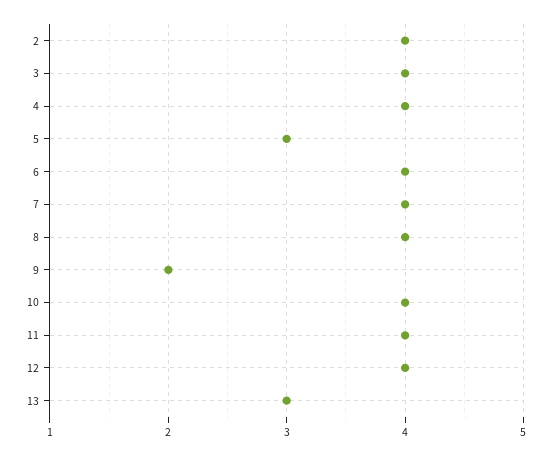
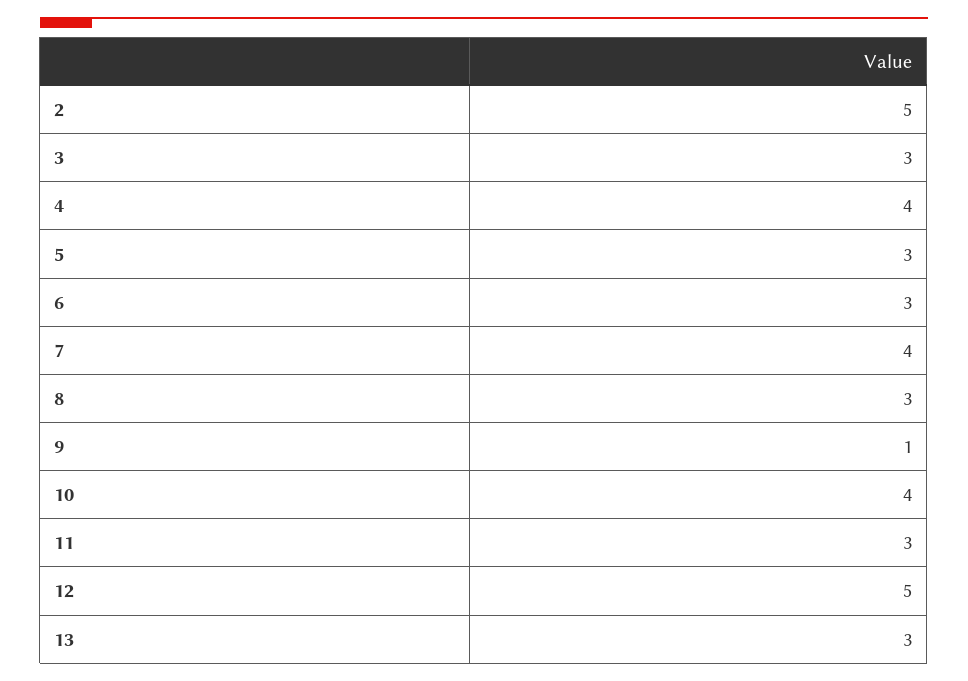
  {
-   "2": 4,
+   "2": 5,
-   "3": 4,
+   "3": 3,
    "4": 4,
    "5": 3,
-   "6": 4,
+   "6": 3,
    "7": 4,
-   "8": 4,
+   "8": 3,
-   "9": 2,
+   "9": 1,
    "10": 4,
-   "11": 4,
+   "11": 3,
-   "12": 4,
+   "12": 5,
    "13": 3
  }

